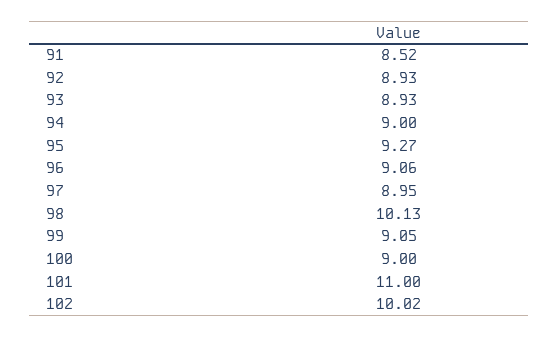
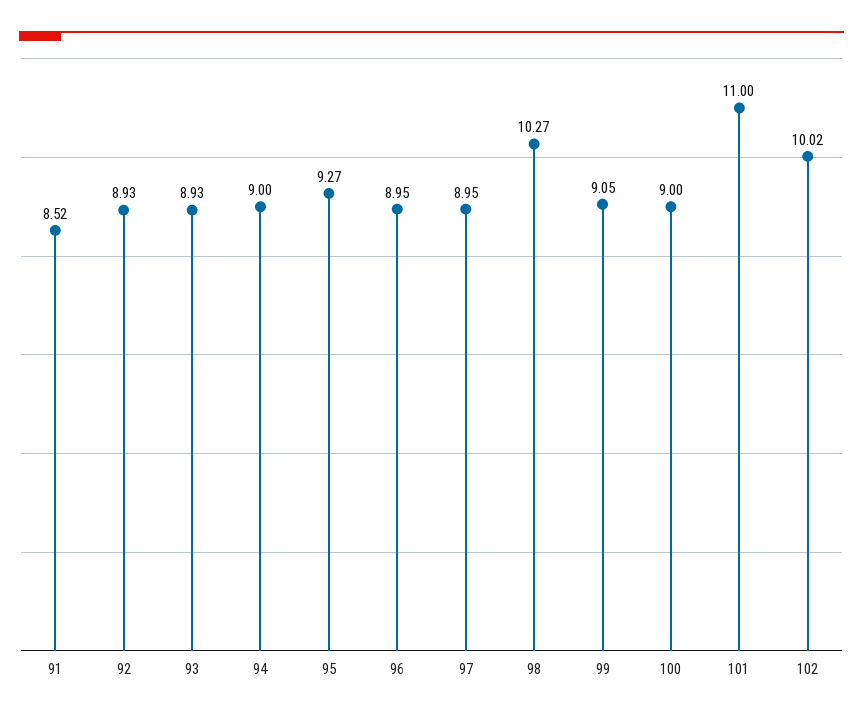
  {
    "91": 8.52,
    "92": 8.93,
    "93": 8.93,
    "94": 9,
    "95": 9.27,
-   "96": 9.06,
+   "96": 8.95,
    "97": 8.95,
-   "98": 10.13,
+   "98": 10.27,
    "99": 9.05,
    "100": 9,
    "101": 11,
    "102": 10.02
  }

